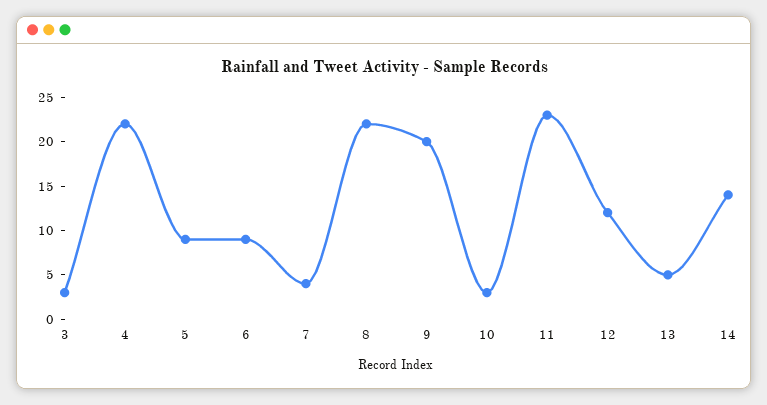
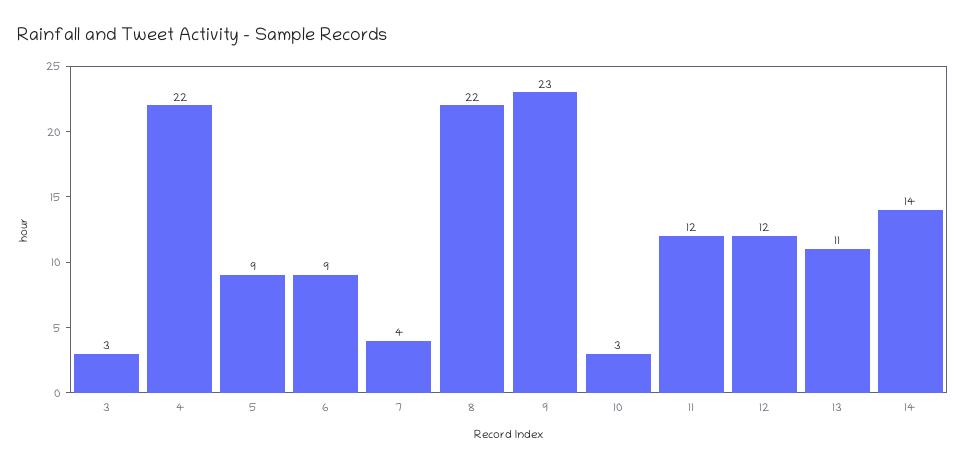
  {
    "3": 3,
    "4": 22,
    "5": 9,
    "6": 9,
    "7": 4,
    "8": 22,
-   "9": 20,
+   "9": 23,
    "10": 3,
-   "11": 23,
+   "11": 12,
    "12": 12,
-   "13": 5,
+   "13": 11,
    "14": 14
  }

